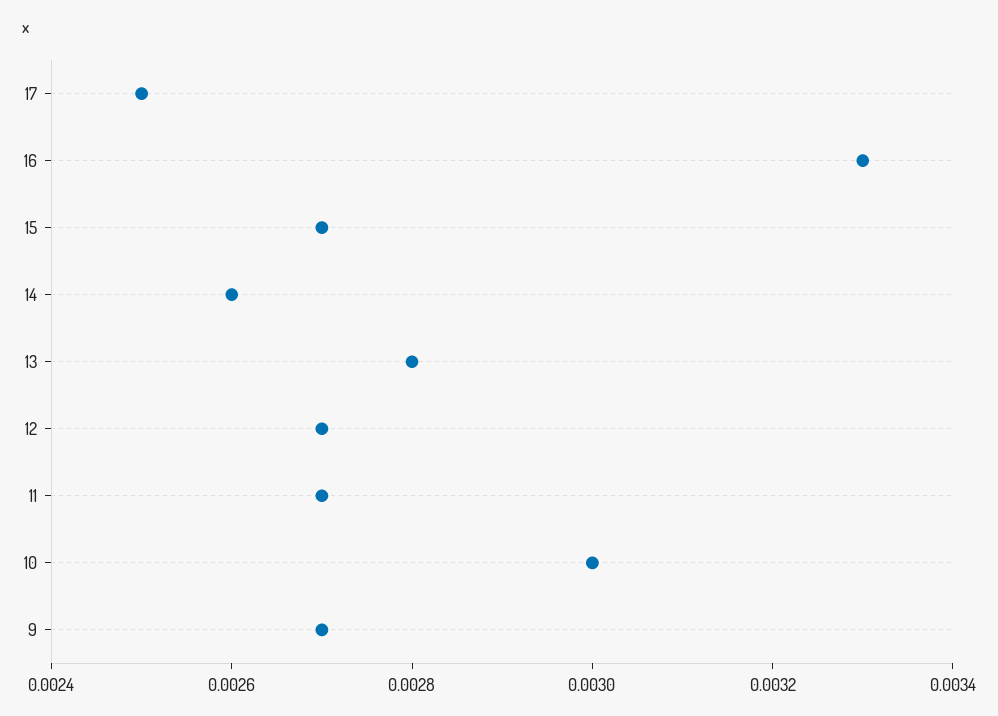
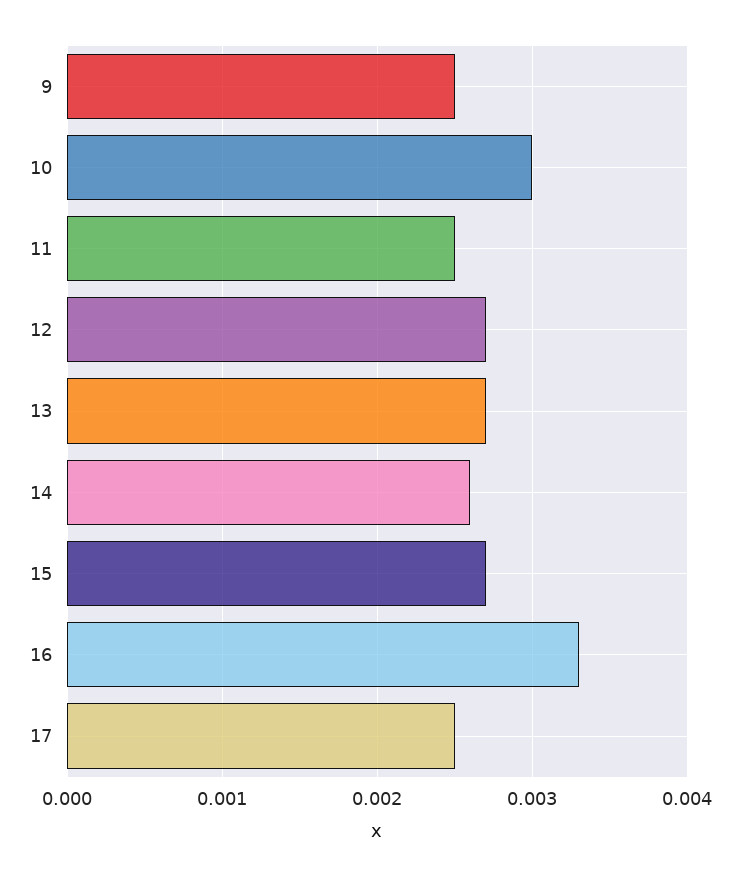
  {
    "17": 0.0025,
    "16": 0.0033,
    "15": 0.0027,
    "14": 0.0026,
-   "13": 0.0028,
+   "13": 0.0027,
    "12": 0.0027,
-   "11": 0.0027,
+   "11": 0.0025,
    "10": 0.003,
-   "9": 0.0027
+   "9": 0.0025
  }

